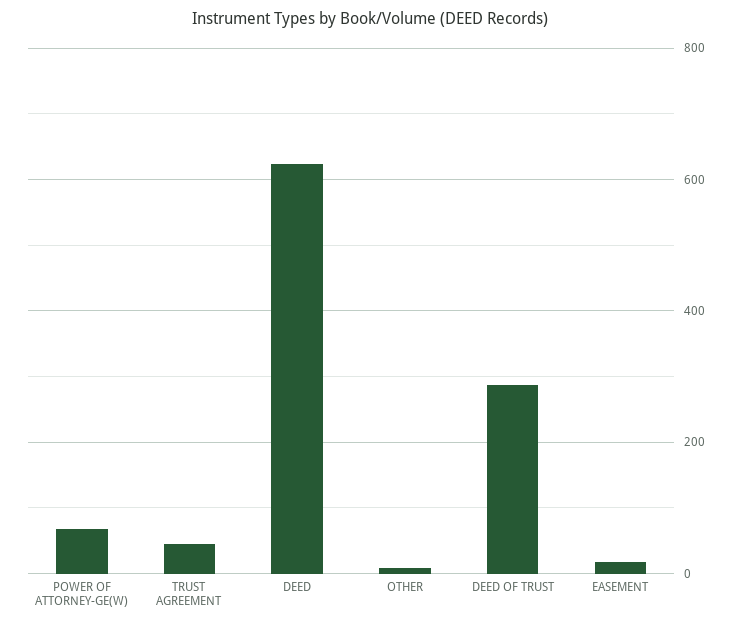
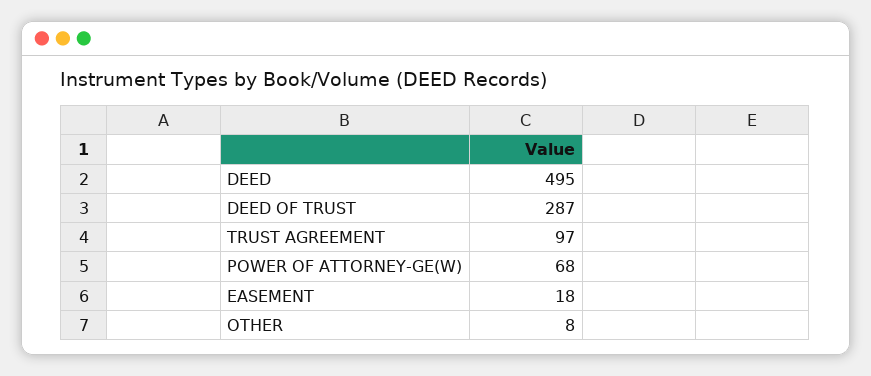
  {
    "POWER OF ATTORNEY-GE(W)": 68,
-   "TRUST AGREEMENT": 40,
+   "TRUST AGREEMENT": 97,
-   "DEED": 620,
+   "DEED": 495,
    "OTHER": 8,
    "DEED OF TRUST": 287,
    "EASEMENT": 18
  }

